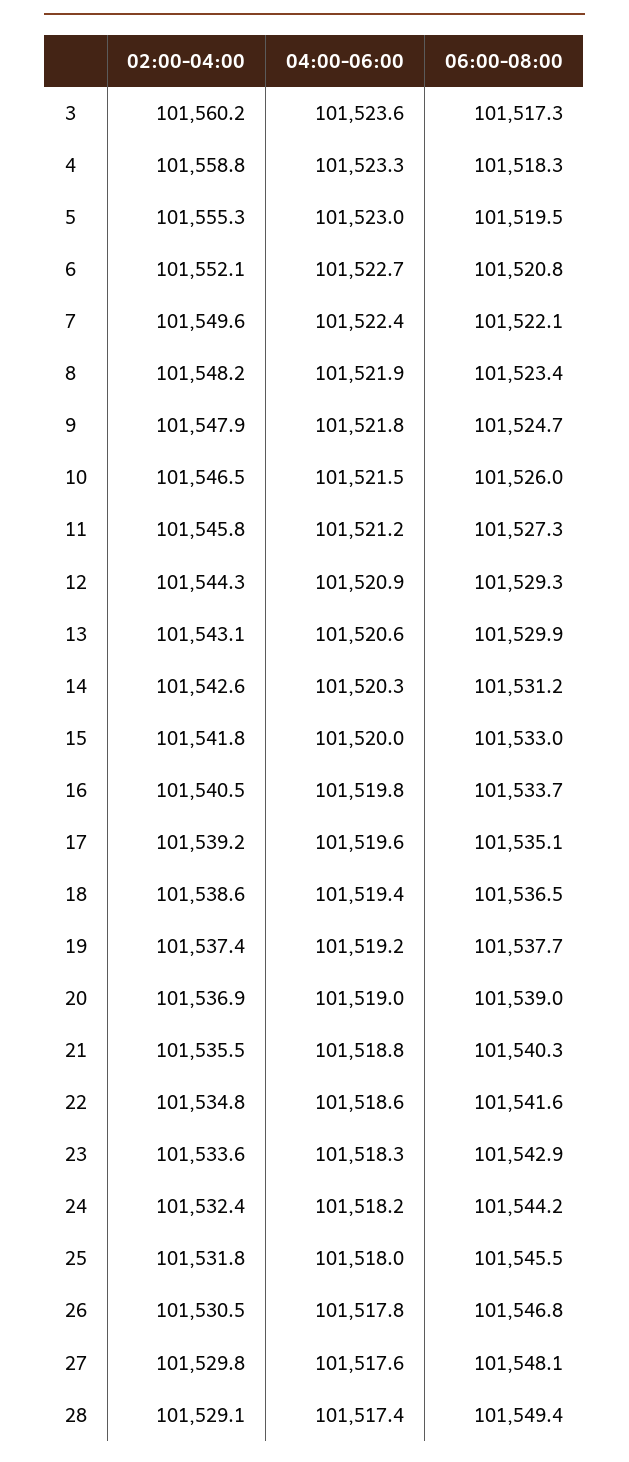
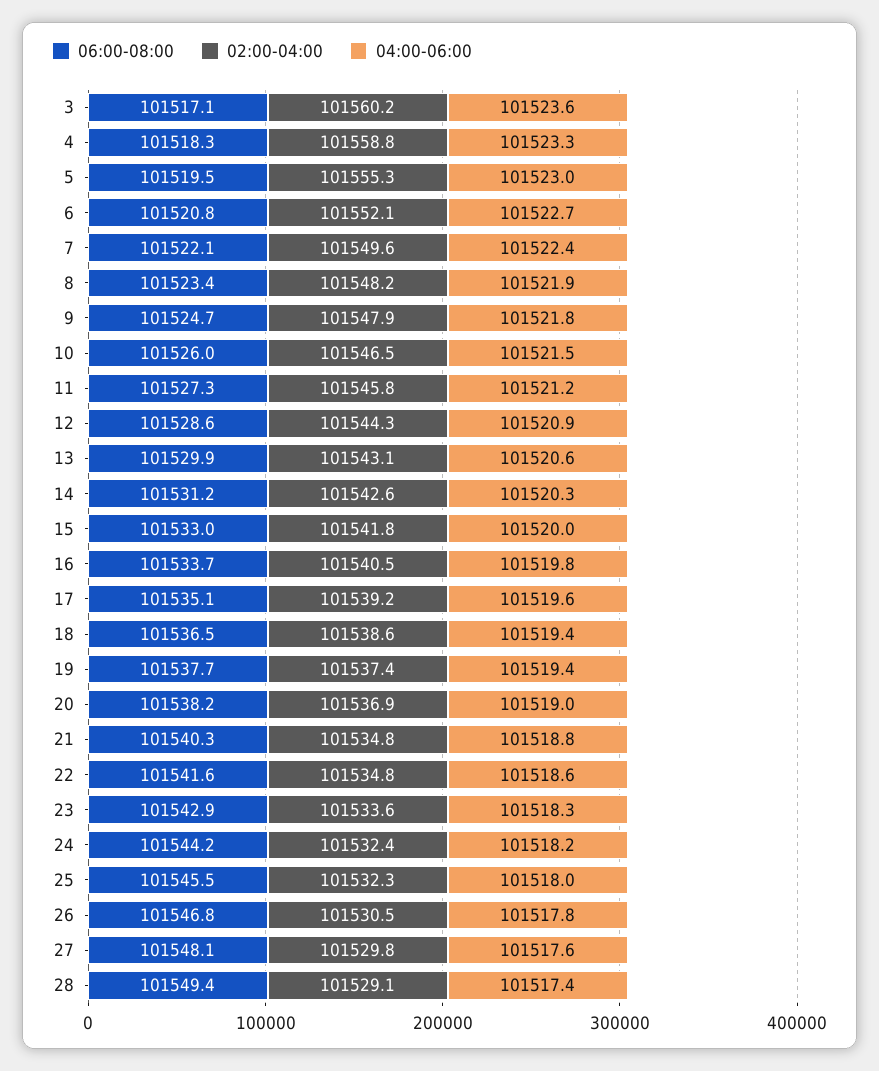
  {
    "02:00-04:00": {
      "3": 101560.2,
      "4": 101558.8,
      "5": 101555.3,
      "6": 101552.1,
      "7": 101549.6,
      "8": 101548.2,
      "9": 101547.9,
      "10": 101546.5,
      "11": 101545.8,
      "12": 101544.3,
      "13": 101543.1,
      "14": 101542.6,
      "15": 101541.8,
      "16": 101540.5,
      "17": 101539.2,
      "18": 101538.6,
      "19": 101537.4,
      "20": 101536.9,
-     "21": 101535.5,
+     "21": 101534.8,
      "22": 101534.8,
      "23": 101533.6,
      "24": 101532.4,
-     "25": 101531.8,
+     "25": 101532.3,
      "26": 101530.5,
      "27": 101529.8,
      "28": 101529.1
    },
    "04:00-06:00": {
      "3": 101523.6,
      "4": 101523.3,
      "5": 101523,
      "6": 101522.7,
      "7": 101522.4,
      "8": 101521.9,
      "9": 101521.8,
      "10": 101521.5,
      "11": 101521.2,
      "12": 101520.9,
      "13": 101520.6,
      "14": 101520.3,
      "15": 101520,
      "16": 101519.8,
      "17": 101519.6,
      "18": 101519.4,
-     "19": 101519.2,
+     "19": 101519.4,
      "20": 101519,
      "21": 101518.8,
      "22": 101518.6,
      "23": 101518.3,
      "24": 101518.2,
      "25": 101518,
      "26": 101517.8,
      "27": 101517.6,
      "28": 101517.4
    },
    "06:00-08:00": {
-     "3": 101517.3,
+     "3": 101517.1,
      "4": 101518.3,
      "5": 101519.5,
      "6": 101520.8,
      "7": 101522.1,
      "8": 101523.4,
      "9": 101524.7,
      "10": 101526,
      "11": 101527.3,
-     "12": 101529.3,
+     "12": 101528.6,
      "13": 101529.9,
      "14": 101531.2,
      "15": 101533,
      "16": 101533.7,
      "17": 101535.1,
      "18": 101536.5,
      "19": 101537.7,
-     "20": 101539,
+     "20": 101538.2,
      "21": 101540.3,
      "22": 101541.6,
      "23": 101542.9,
      "24": 101544.2,
      "25": 101545.5,
      "26": 101546.8,
      "27": 101548.1,
      "28": 101549.4
    }
  }

